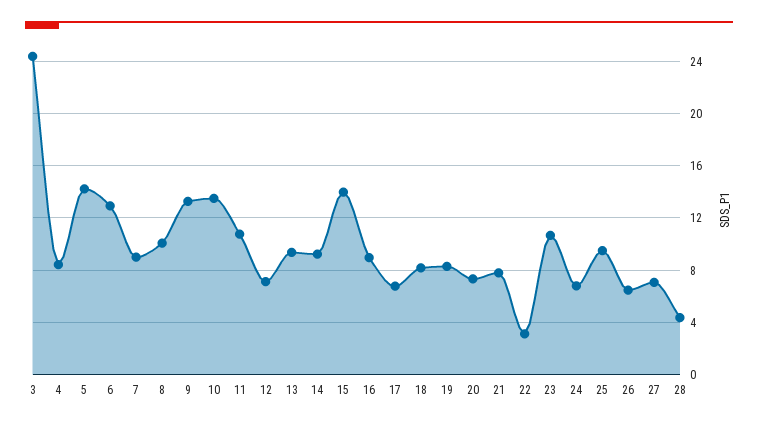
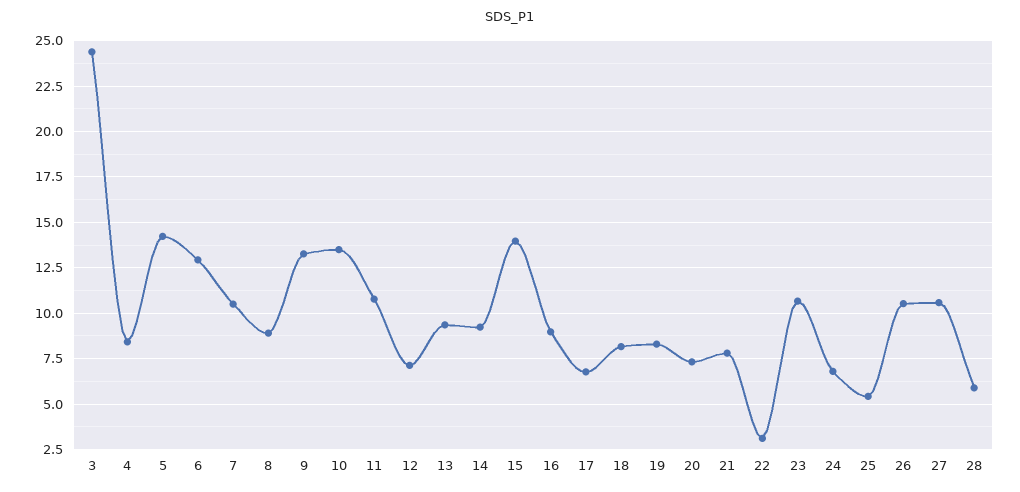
  {
    "3": 24.5,
    "4": 8.5,
    "5": 14,
    "6": 13,
-   "7": 9,
+   "7": 10.5,
-   "8": 10,
+   "8": 9,
    "9": 13.5,
    "10": 13.5,
    "11": 11,
    "12": 7,
    "13": 9.5,
    "14": 9,
    "15": 14,
    "16": 9,
    "17": 7,
    "18": 8,
    "19": 8.5,
    "20": 7.5,
    "21": 8,
    "22": 3,
    "23": 10.5,
    "24": 7,
-   "25": 9.5,
+   "25": 5.5,
-   "26": 6.5,
+   "26": 10.5,
-   "27": 7,
+   "27": 10.5,
-   "28": 4.5
+   "28": 6
  }

